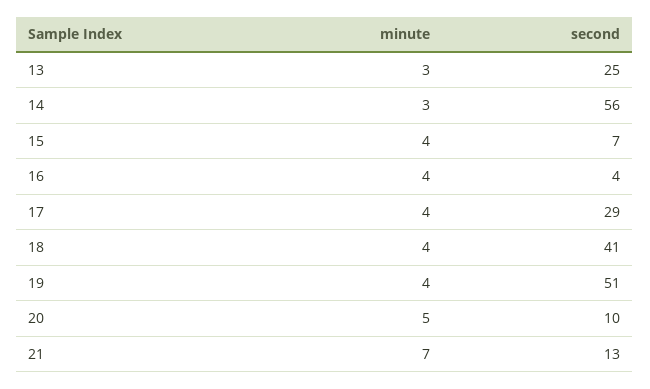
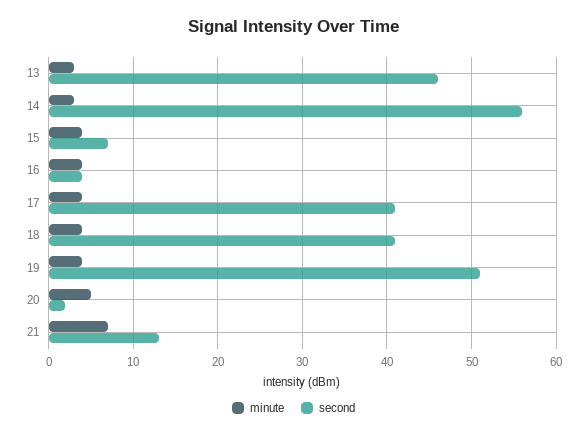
  {
    "minute": {
      "13": 3,
      "14": 3,
      "15": 4,
      "16": 4,
      "17": 4,
      "18": 4,
      "19": 4,
      "20": 5,
      "21": 7
    },
    "second": {
-     "13": 25,
+     "13": 46,
      "14": 56,
      "15": 7,
      "16": 4,
-     "17": 29,
+     "17": 41,
      "18": 41,
      "19": 51,
-     "20": 10,
+     "20": 2,
      "21": 13
    }
  }

